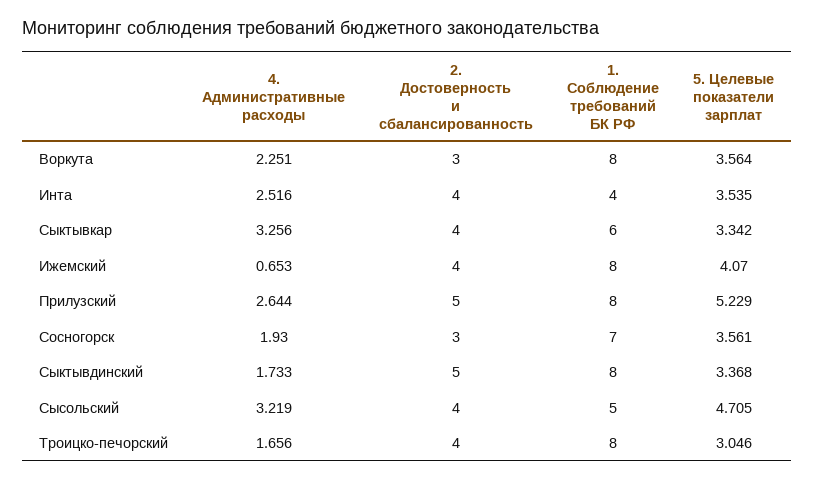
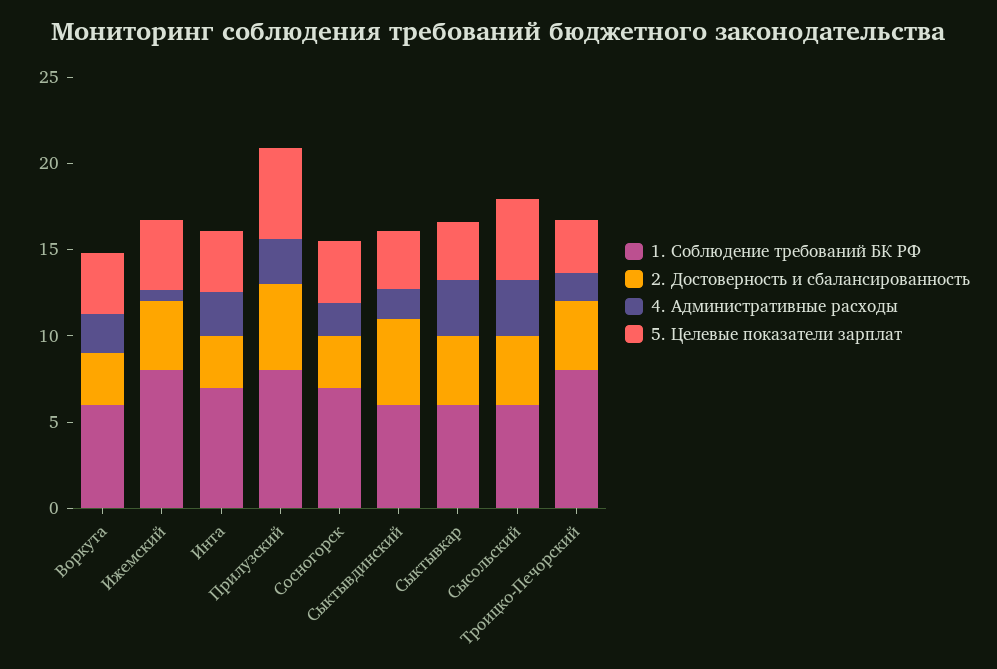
  {
    "4. Административные расходы": {
      "Воркута": 2.251,
      "Инта": 2.516,
      "Сыктывкар": 3.256,
      "Ижемский": 0.653,
      "Прилузский": 2.644,
      "Сосногорск": 1.93,
      "Сыктывдинский": 1.733,
      "Сысольский": 3.219,
      "Троицко-печорский": 1.656
    },
    "2. Достоверность и сбалансированность": {
      "Воркута": 3,
-     "Инта": 4,
+     "Инта": 3,
      "Сыктывкар": 4,
      "Ижемский": 4,
      "Прилузский": 5,
      "Сосногорск": 3,
      "Сыктывдинский": 5,
      "Сысольский": 4,
      "Троицко-печорский": 4
    },
    "1. Соблюдение требований БК РФ": {
-     "Воркута": 8,
+     "Воркута": 6,
-     "Инта": 4,
+     "Инта": 7,
      "Сыктывкар": 6,
      "Ижемский": 8,
      "Прилузский": 8,
      "Сосногорск": 7,
-     "Сыктывдинский": 8,
+     "Сыктывдинский": 6,
-     "Сысольский": 5,
+     "Сысольский": 6,
      "Троицко-печорский": 8
    },
    "5. Целевые показатели зарплат": {
      "Воркута": 3.564,
      "Инта": 3.535,
      "Сыктывкар": 3.342,
      "Ижемский": 4.07,
      "Прилузский": 5.229,
      "Сосногорск": 3.561,
      "Сыктывдинский": 3.368,
      "Сысольский": 4.705,
      "Троицко-печорский": 3.046
    }
  }

